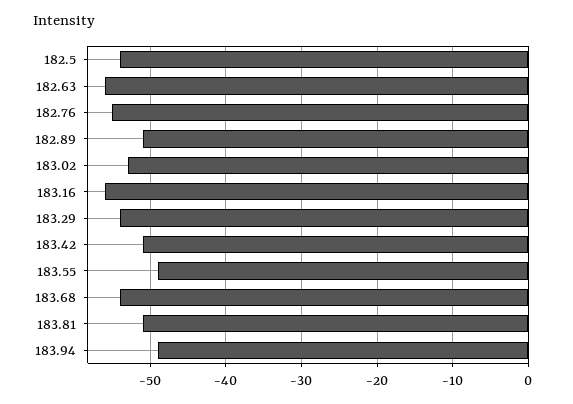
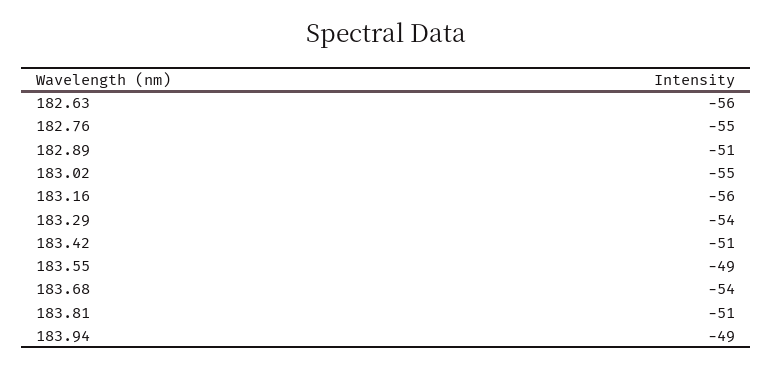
  {
-   "182.5": -54,
    "182.63": -56,
    "182.76": -55,
    "182.89": -51,
-   "183.02": -53,
+   "183.02": -55,
    "183.16": -56,
    "183.29": -54,
    "183.42": -51,
    "183.55": -49,
    "183.68": -54,
    "183.81": -51,
    "183.94": -49
  }

